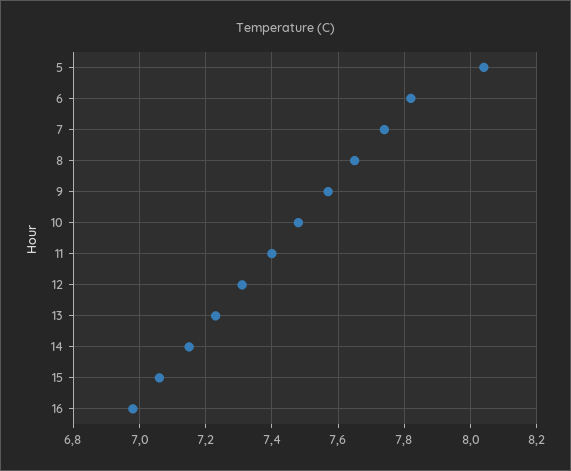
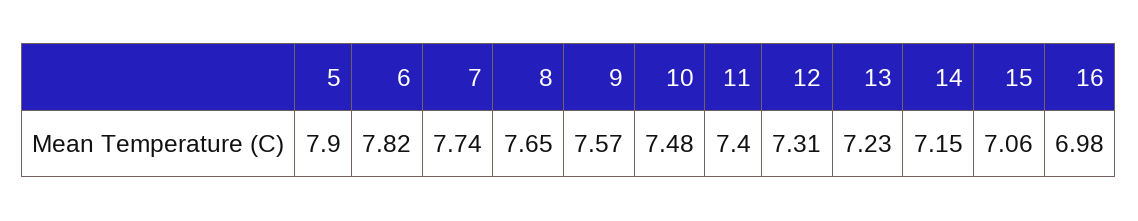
  {
-   "5": 8.05,
+   "5": 7.9,
    "6": 7.82,
    "7": 7.74,
    "8": 7.65,
    "9": 7.57,
    "10": 7.48,
    "11": 7.4,
    "12": 7.31,
    "13": 7.23,
    "14": 7.15,
    "15": 7.06,
    "16": 6.98
  }

